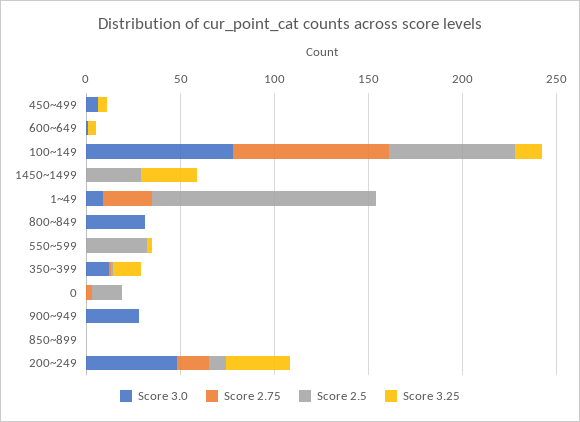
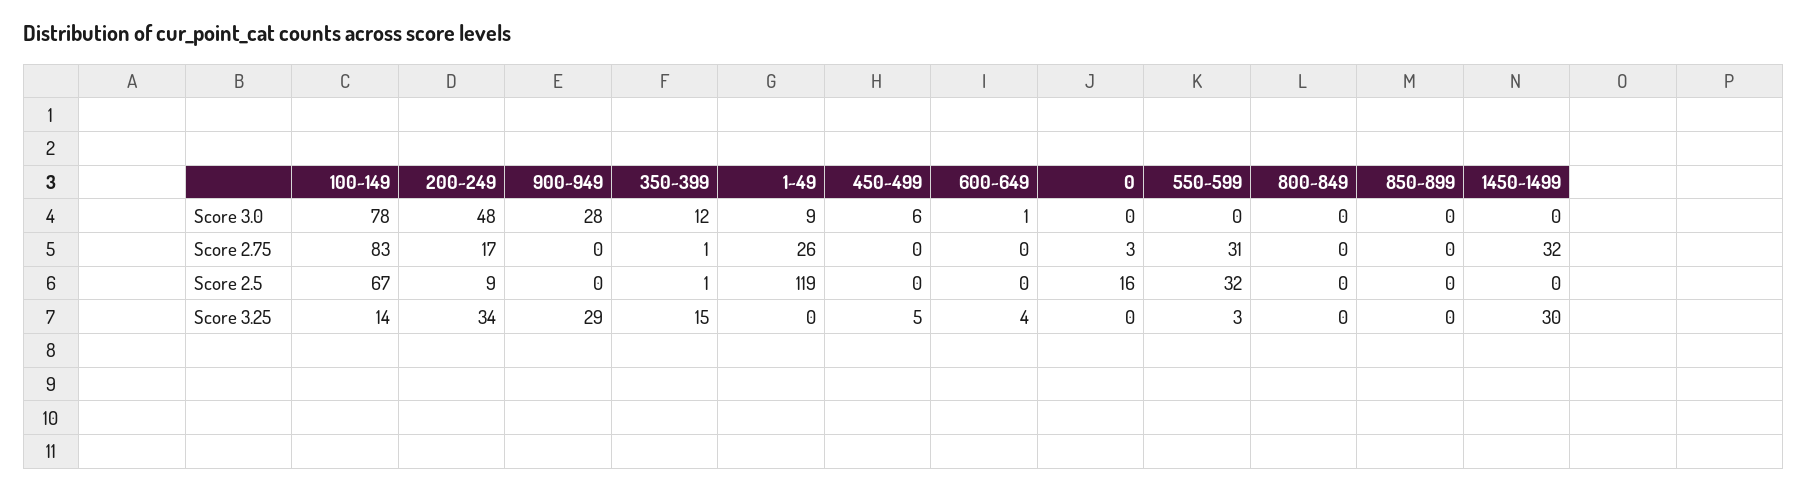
  {
    "Score 3.0": {
      "450~499": 6,
      "600~649": 1,
      "100~149": 78,
      "1450~1499": 0,
      "1~49": 9,
-     "800~849": 30,
+     "800~849": 0,
      "550~599": 0,
      "350~399": 12,
      "0": 0,
      "900~949": 28,
      "850~899": 0,
      "200~249": 48
    },
    "Score 2.75": {
      "450~499": 0,
      "600~649": 0,
      "100~149": 83,
-     "1450~1499": 0,
+     "1450~1499": 32,
      "1~49": 26,
      "800~849": 0,
-     "550~599": 0,
+     "550~599": 31,
      "350~399": 1,
      "0": 3,
      "900~949": 0,
      "850~899": 0,
      "200~249": 17
    },
    "Score 2.5": {
      "450~499": 0,
      "600~649": 0,
      "100~149": 67,
-     "1450~1499": 30,
+     "1450~1499": 0,
      "1~49": 119,
      "800~849": 0,
      "550~599": 32,
      "350~399": 1,
      "0": 16,
      "900~949": 0,
      "850~899": 0,
      "200~249": 9
    },
    "Score 3.25": {
      "450~499": 5,
      "600~649": 4,
      "100~149": 14,
      "1450~1499": 30,
      "1~49": 0,
      "800~849": 0,
      "550~599": 3,
      "350~399": 15,
      "0": 0,
-     "900~949": 0,
+     "900~949": 29,
      "850~899": 0,
      "200~249": 34
    }
  }

